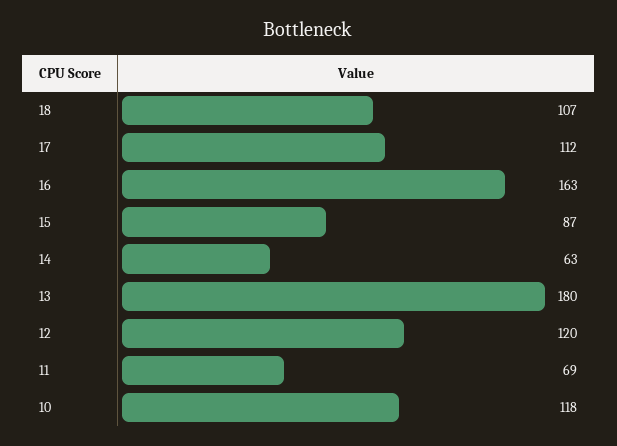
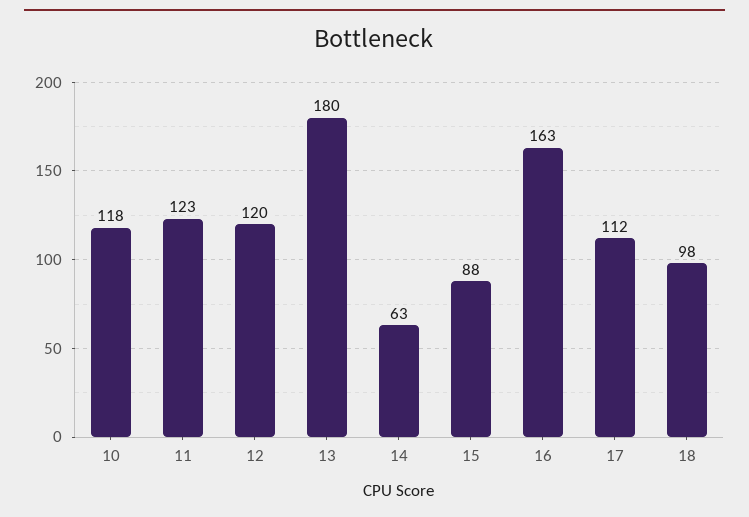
  {
-   "18": 107,
+   "18": 98,
    "17": 112,
    "16": 163,
-   "15": 87,
+   "15": 88,
    "14": 63,
    "13": 180,
    "12": 120,
-   "11": 69,
+   "11": 123,
    "10": 118
  }

